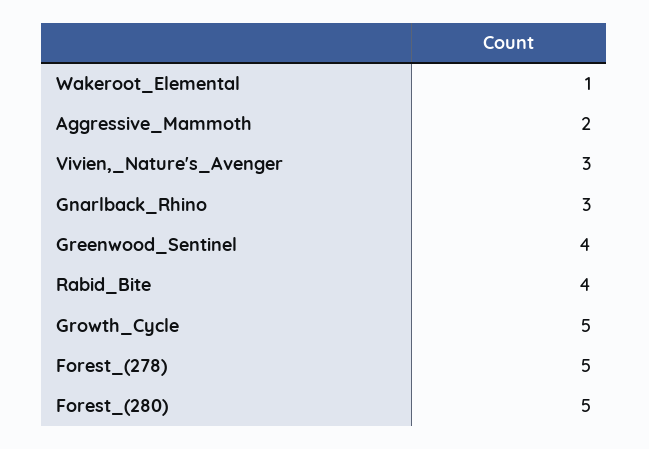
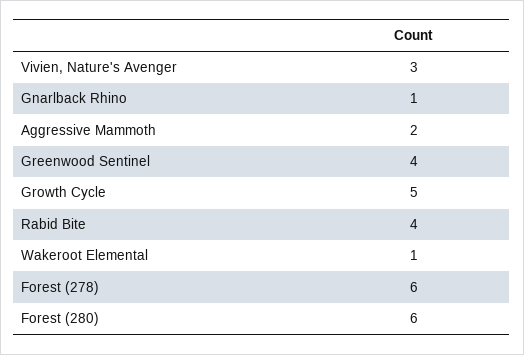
  {
    "Wakeroot_Elemental": 1,
    "Aggressive_Mammoth": 2,
    "Vivien,_Nature's_Avenger": 3,
-   "Gnarlback_Rhino": 3,
+   "Gnarlback_Rhino": 1,
    "Greenwood_Sentinel": 4,
    "Rabid_Bite": 4,
    "Growth_Cycle": 5,
-   "Forest_(278)": 5,
+   "Forest_(278)": 6,
-   "Forest_(280)": 5
+   "Forest_(280)": 6
  }

